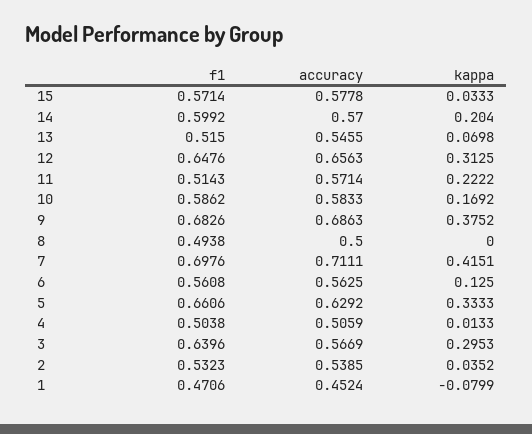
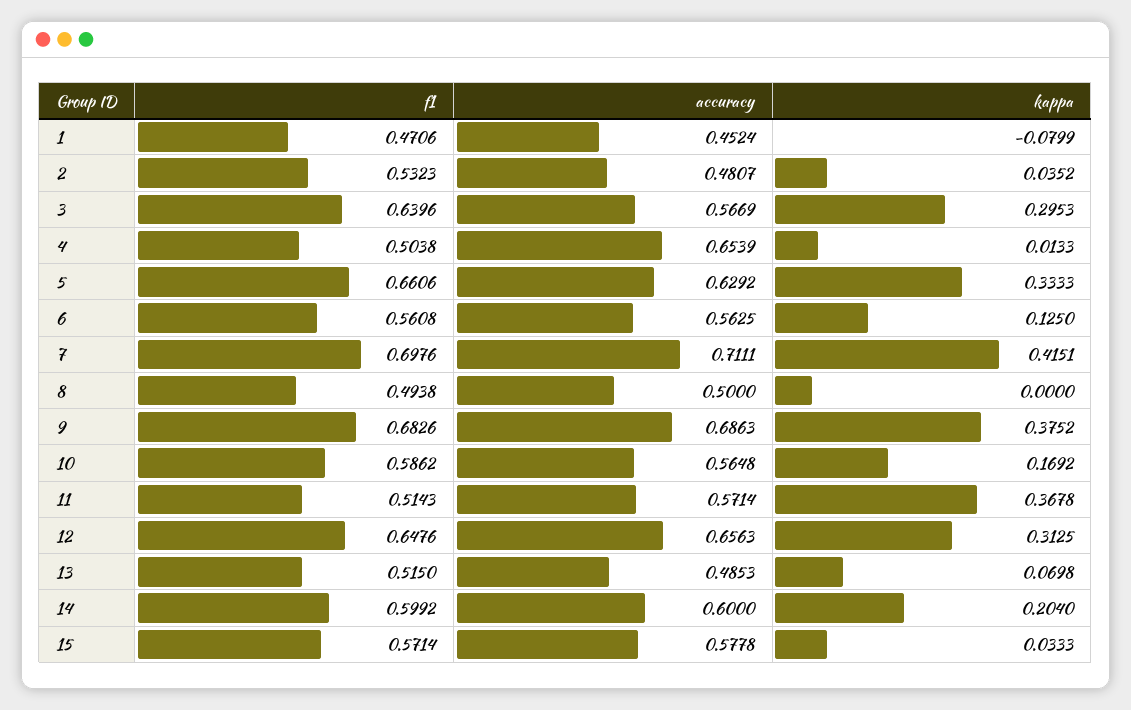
  {
    "f1": {
      "15": 0.5714,
      "14": 0.5992,
      "13": 0.515,
      "12": 0.6476,
      "11": 0.5143,
      "10": 0.5862,
      "9": 0.6826,
      "8": 0.4938,
      "7": 0.6976,
      "6": 0.5608,
      "5": 0.6606,
      "4": 0.5038,
      "3": 0.6396,
      "2": 0.5323,
      "1": 0.4706
    },
    "accuracy": {
      "15": 0.5778,
-     "14": 0.57,
+     "14": 0.6,
-     "13": 0.5455,
+     "13": 0.4853,
      "12": 0.6563,
      "11": 0.5714,
-     "10": 0.5833,
+     "10": 0.5648,
      "9": 0.6863,
      "8": 0.5,
      "7": 0.7111,
      "6": 0.5625,
      "5": 0.6292,
-     "4": 0.5059,
+     "4": 0.6539,
      "3": 0.5669,
-     "2": 0.5385,
+     "2": 0.4807,
      "1": 0.4524
    },
    "kappa": {
      "15": 0.0333,
      "14": 0.204,
      "13": 0.0698,
      "12": 0.3125,
-     "11": 0.2222,
+     "11": 0.3678,
      "10": 0.1692,
      "9": 0.3752,
      "8": 0,
      "7": 0.4151,
      "6": 0.125,
      "5": 0.3333,
      "4": 0.0133,
      "3": 0.2953,
      "2": 0.0352,
      "1": -0.0799
    }
  }

